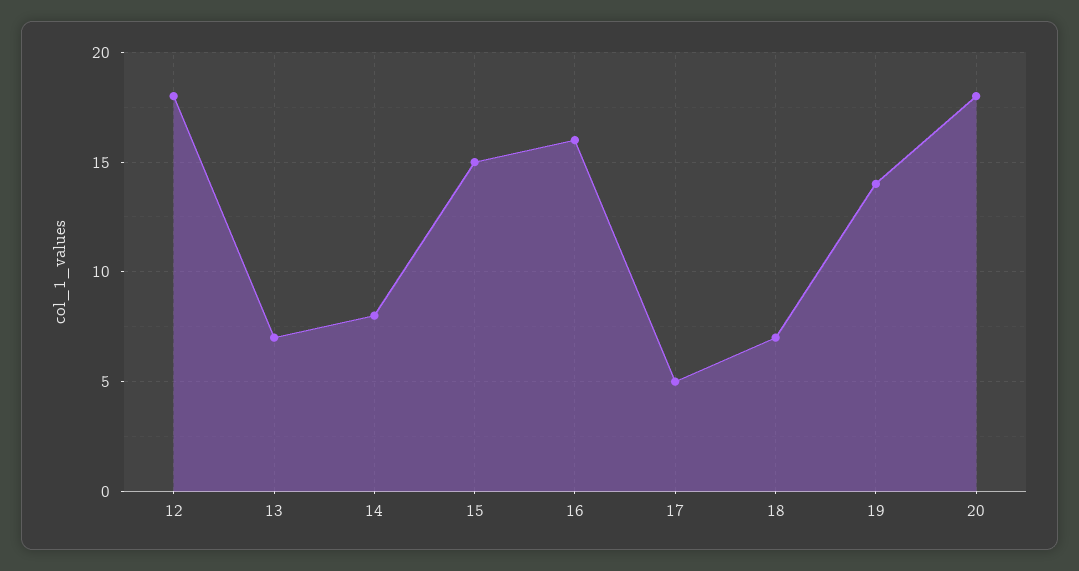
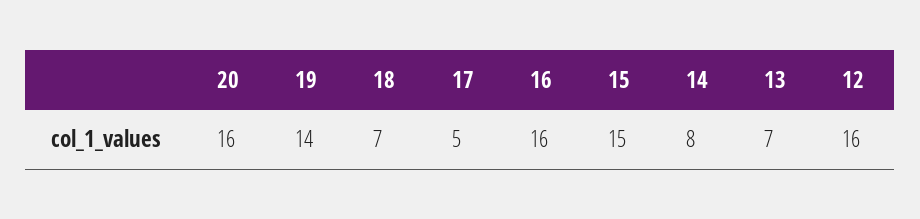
  {
-   "12": 18,
+   "12": 16,
    "13": 7,
    "14": 8,
    "15": 15,
    "16": 16,
    "17": 5,
    "18": 7,
    "19": 14,
-   "20": 18
+   "20": 16
  }

